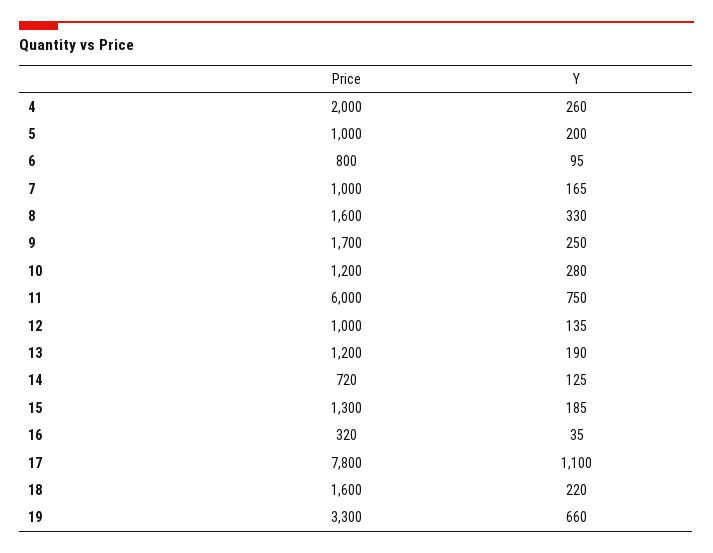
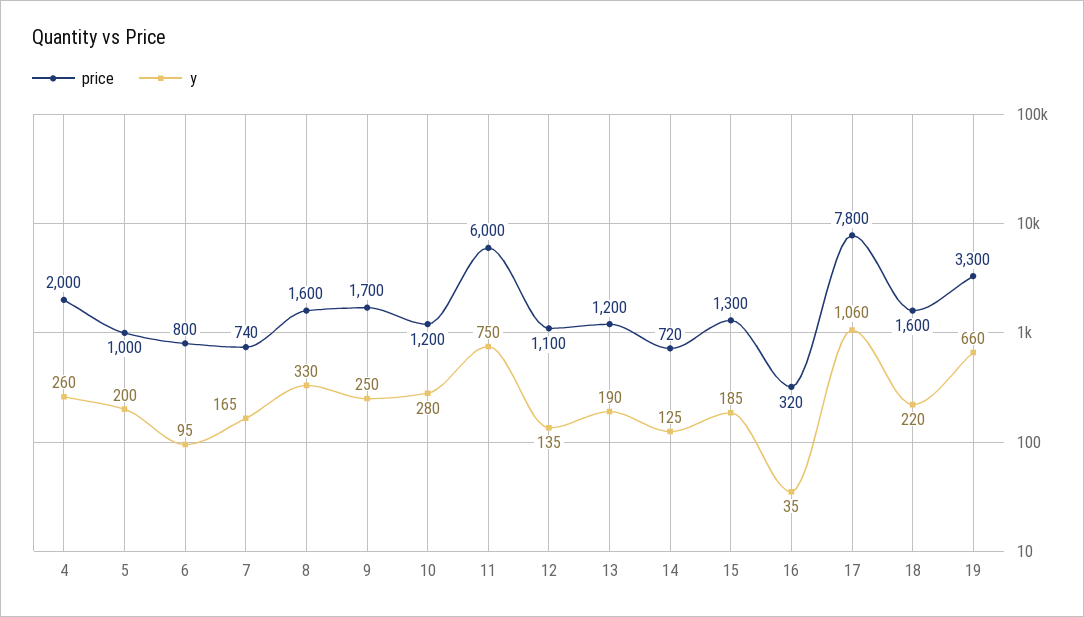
  {
    "Price": {
      "4": 2000,
      "5": 1000,
      "6": 800,
-     "7": 1000,
+     "7": 740,
      "8": 1600,
      "9": 1700,
      "10": 1200,
      "11": 6000,
-     "12": 1000,
+     "12": 1100,
      "13": 1200,
      "14": 720,
      "15": 1300,
      "16": 320,
      "17": 7800,
      "18": 1600,
      "19": 3300
    },
    "Y": {
      "4": 260,
      "5": 200,
      "6": 95,
      "7": 165,
      "8": 330,
      "9": 250,
      "10": 280,
      "11": 750,
      "12": 135,
      "13": 190,
      "14": 125,
      "15": 185,
      "16": 35,
-     "17": 1100,
+     "17": 1060,
      "18": 220,
      "19": 660
    }
  }

